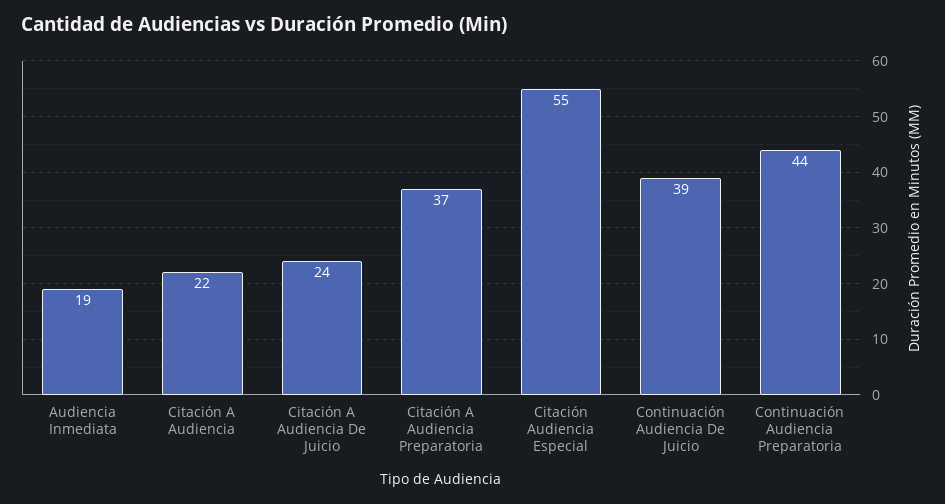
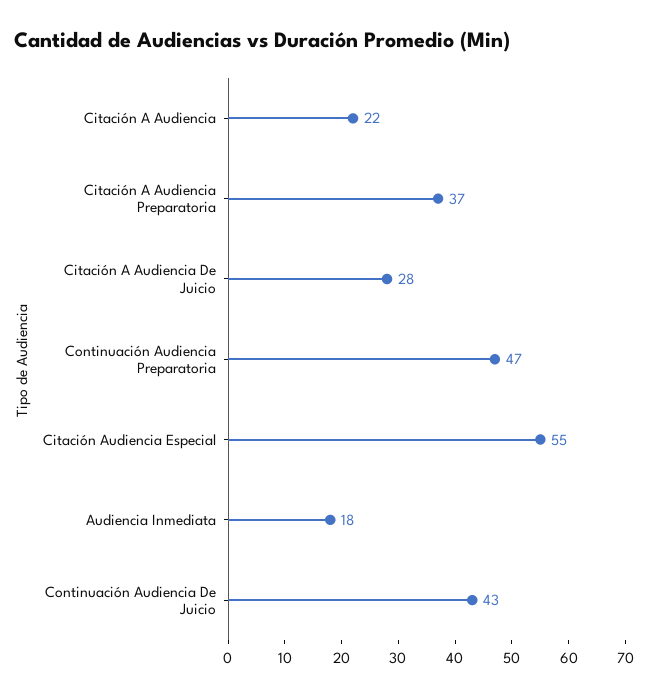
  {
-   "Audiencia Inmediata": 19,
+   "Audiencia Inmediata": 18,
    "Citación A Audiencia": 22,
-   "Citación A Audiencia De Juicio": 24,
+   "Citación A Audiencia De Juicio": 28,
    "Citación A Audiencia Preparatoria": 37,
    "Citación Audiencia Especial": 55,
-   "Continuación Audiencia De Juicio": 39,
+   "Continuación Audiencia De Juicio": 43,
-   "Continuación Audiencia Preparatoria": 44
+   "Continuación Audiencia Preparatoria": 47
  }

